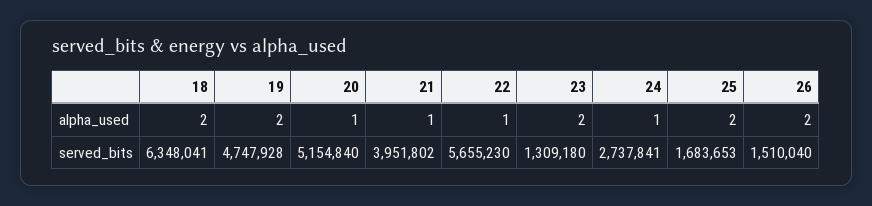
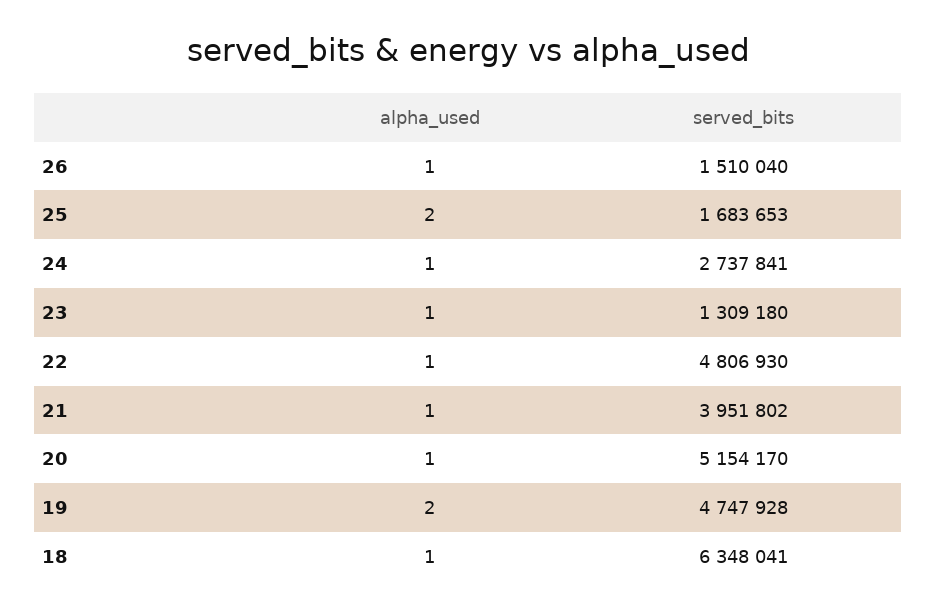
  {
    "18": {
-     "alpha_used": 2,
+     "alpha_used": 1,
      "served_bits": 6348041
    },
    "19": {
      "alpha_used": 2,
      "served_bits": 4747928
    },
    "20": {
      "alpha_used": 1,
-     "served_bits": 5154840
+     "served_bits": 5154170
    },
    "21": {
      "alpha_used": 1,
      "served_bits": 3951802
    },
    "22": {
      "alpha_used": 1,
-     "served_bits": 5655230
+     "served_bits": 4806930
    },
    "23": {
-     "alpha_used": 2,
+     "alpha_used": 1,
      "served_bits": 1309180
    },
    "24": {
      "alpha_used": 1,
      "served_bits": 2737841
    },
    "25": {
      "alpha_used": 2,
      "served_bits": 1683653
    },
    "26": {
-     "alpha_used": 2,
+     "alpha_used": 1,
      "served_bits": 1510040
    }
  }

